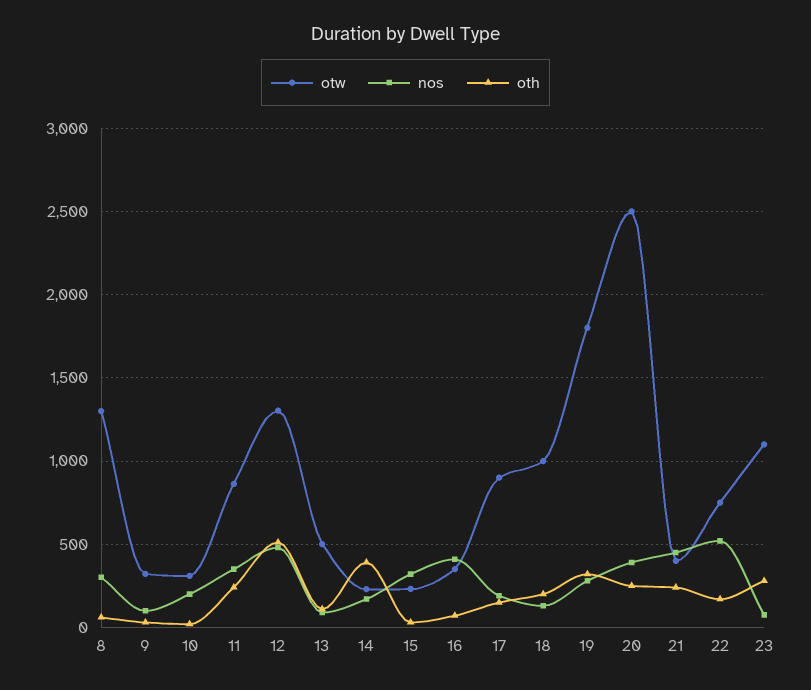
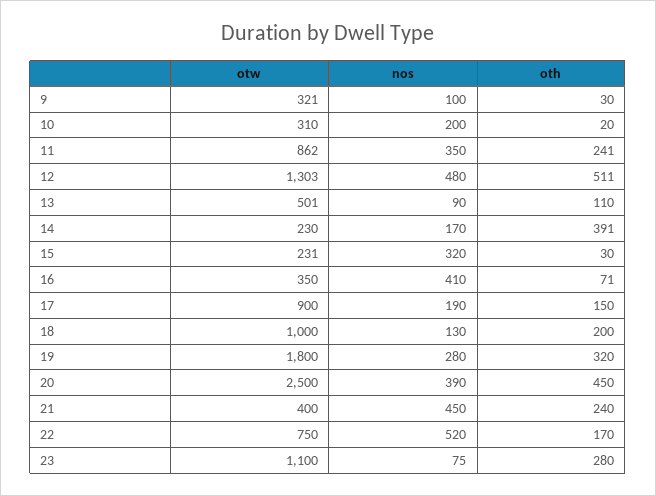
  {
    "otw": {
-     "8": 1300,
      "9": 321,
      "10": 310,
      "11": 862,
      "12": 1303,
      "13": 501,
      "14": 230,
      "15": 231,
      "16": 350,
      "17": 900,
      "18": 1000,
      "19": 1800,
      "20": 2500,
      "21": 400,
      "22": 750,
      "23": 1100
    },
    "nos": {
-     "8": 300,
      "9": 100,
      "10": 200,
      "11": 350,
      "12": 480,
      "13": 90,
      "14": 170,
      "15": 320,
      "16": 410,
      "17": 190,
      "18": 130,
      "19": 280,
      "20": 390,
      "21": 450,
      "22": 520,
      "23": 75
    },
    "oth": {
-     "8": 50,
      "9": 30,
      "10": 20,
      "11": 241,
      "12": 511,
      "13": 110,
      "14": 391,
      "15": 30,
      "16": 71,
      "17": 150,
      "18": 200,
      "19": 320,
-     "20": 250,
+     "20": 450,
      "21": 240,
      "22": 170,
      "23": 280
    }
  }

